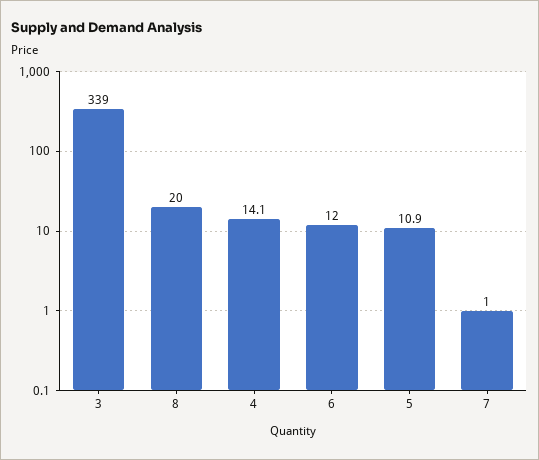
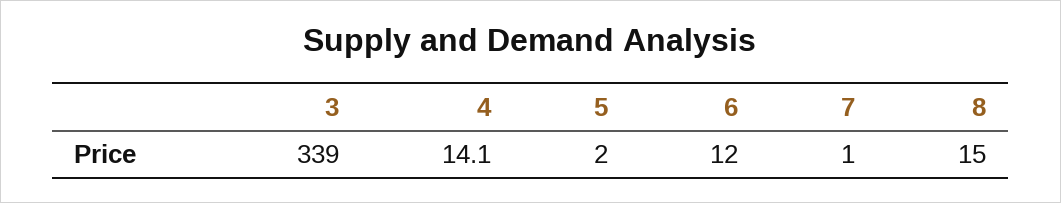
  {
    "3": 339,
-   "8": 20,
+   "8": 15,
    "4": 14.1,
    "6": 12,
-   "5": 10.9,
+   "5": 2,
    "7": 1
  }

